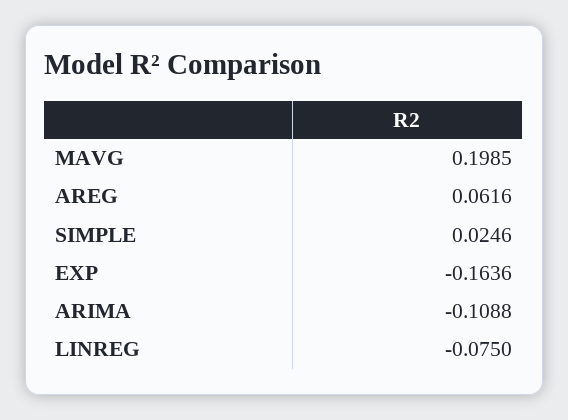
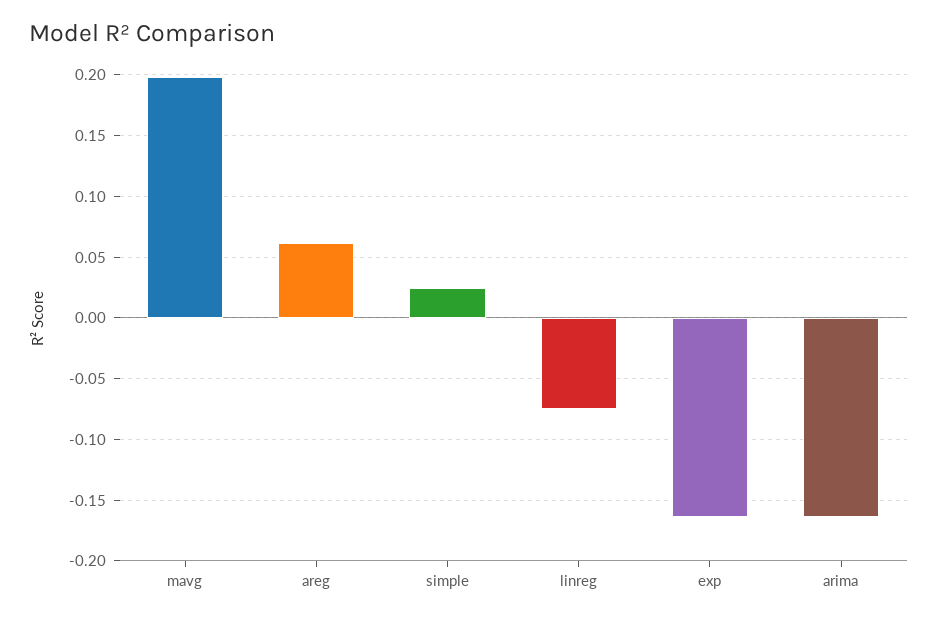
  {
    "MAVG": 0.1985,
    "AREG": 0.0616,
    "SIMPLE": 0.0246,
    "EXP": -0.1636,
-   "ARIMA": -0.1088,
+   "ARIMA": -0.165,
    "LINREG": -0.075
  }

